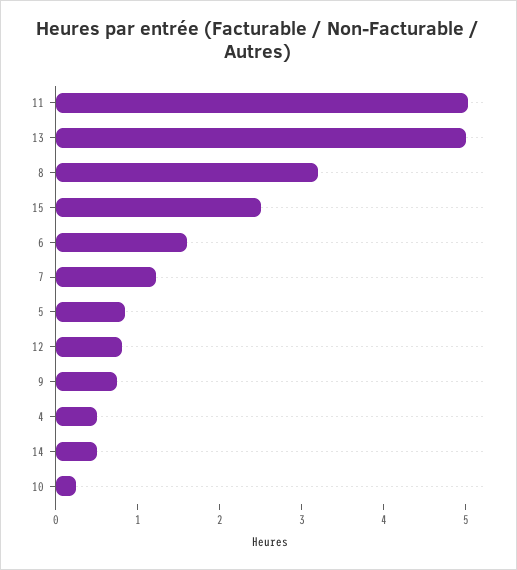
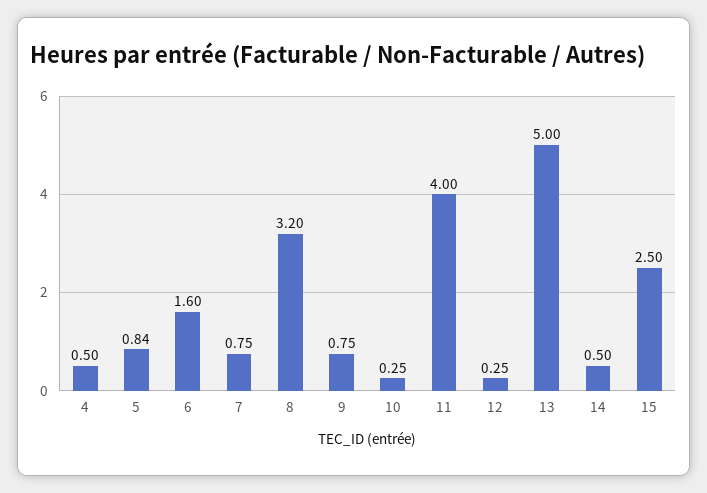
  {
-   "11": 5,
+   "11": 4,
    "13": 5,
    "8": 3.2,
    "15": 2.5,
    "6": 1.6,
-   "7": 1.2,
+   "7": 0.75,
    "5": 0.84,
-   "12": 0.8,
+   "12": 0.25,
    "9": 0.75,
    "4": 0.5,
    "14": 0.5,
    "10": 0.25
  }

